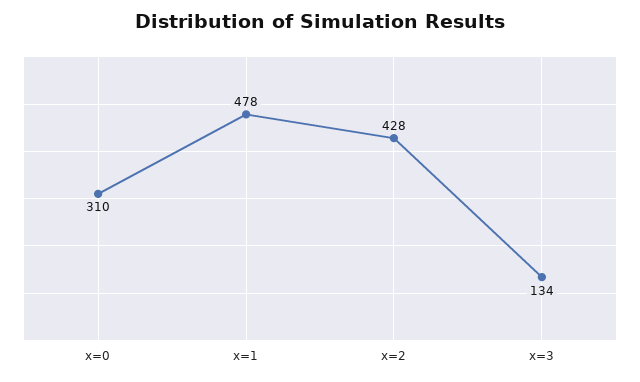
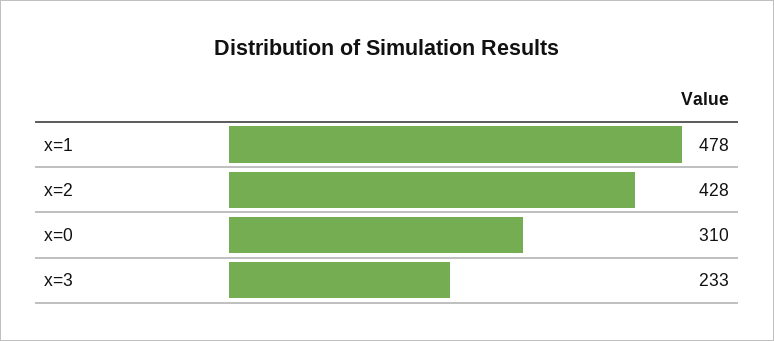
  {
    "x=0": 310,
    "x=1": 478,
    "x=2": 428,
-   "x=3": 134
+   "x=3": 233
  }

